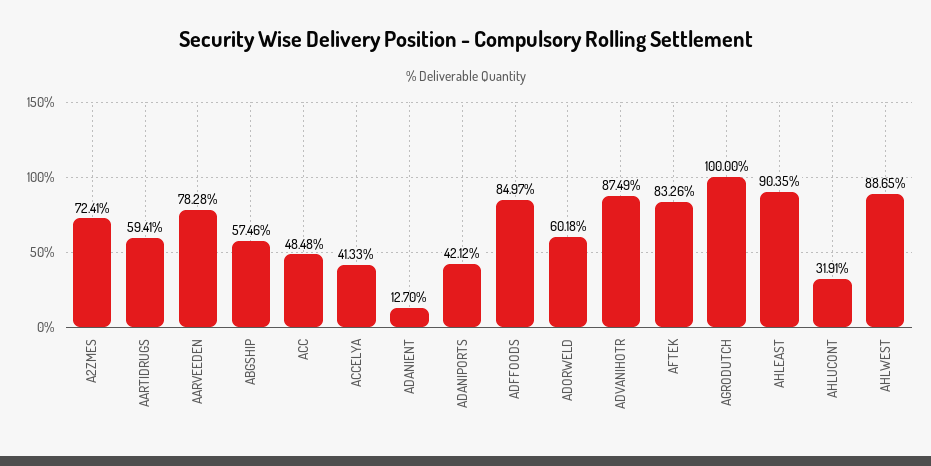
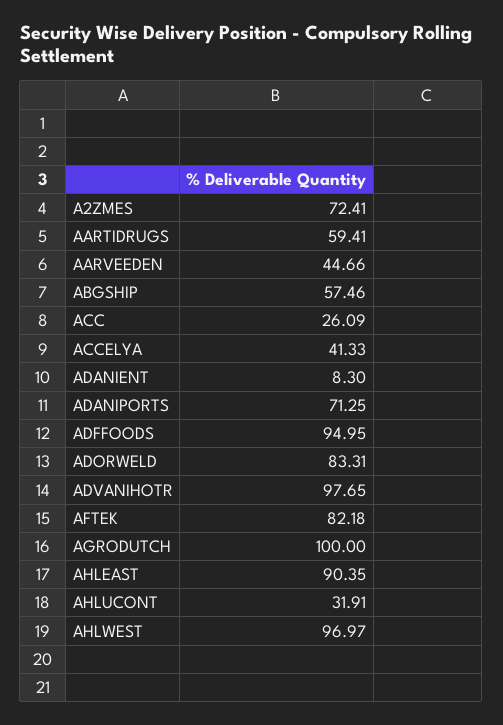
  {
    "A2ZMES": 72.41,
    "AARTIDRUGS": 59.41,
-   "AARVEEDEN": 78.28,
+   "AARVEEDEN": 44.66,
    "ABGSHIP": 57.46,
-   "ACC": 48.48,
+   "ACC": 26.09,
    "ACCELYA": 41.33,
-   "ADANIENT": 12.7,
+   "ADANIENT": 8.3,
-   "ADANIPORTS": 42.12,
+   "ADANIPORTS": 71.25,
-   "ADFFOODS": 84.97,
+   "ADFFOODS": 94.95,
-   "ADORWELD": 60.18,
+   "ADORWELD": 83.31,
-   "ADVANIHOTR": 87.49,
+   "ADVANIHOTR": 97.65,
-   "AFTEK": 83.26,
+   "AFTEK": 82.18,
    "AGRODUTCH": 100,
    "AHLEAST": 90.35,
    "AHLUCONT": 31.91,
-   "AHLWEST": 88.65
+   "AHLWEST": 96.97
  }

